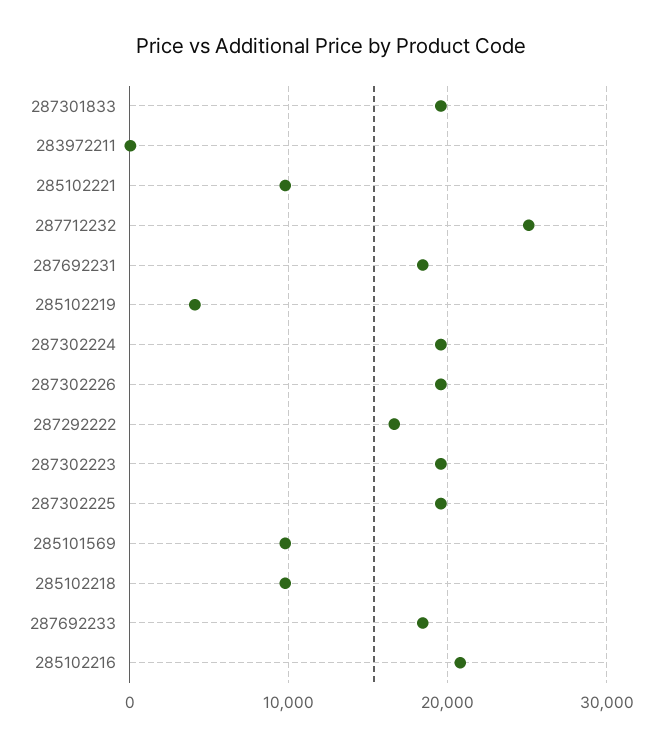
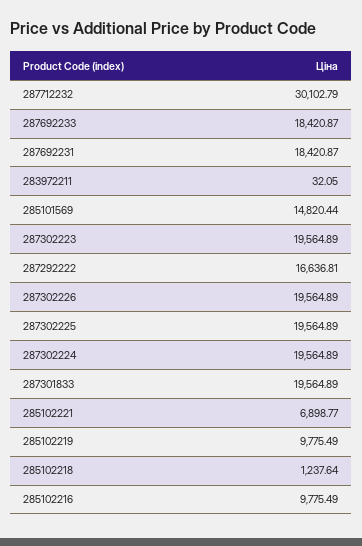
  {
    "287301833": 19564.89,
    "283972211": 32.05,
-   "285102221": 10000,
+   "285102221": 6898.77,
-   "287712232": 25000,
+   "287712232": 30102.79,
    "287692231": 18420.87,
-   "285102219": 4000,
+   "285102219": 9775.49,
    "287302224": 19564.89,
    "287302226": 19564.89,
    "287292222": 16636.81,
    "287302223": 19564.89,
    "287302225": 19564.89,
-   "285101569": 10000,
+   "285101569": 14820.44,
-   "285102218": 10000,
+   "285102218": 1237.64,
    "287692233": 18420.87,
-   "285102216": 21000
+   "285102216": 9775.49
  }

